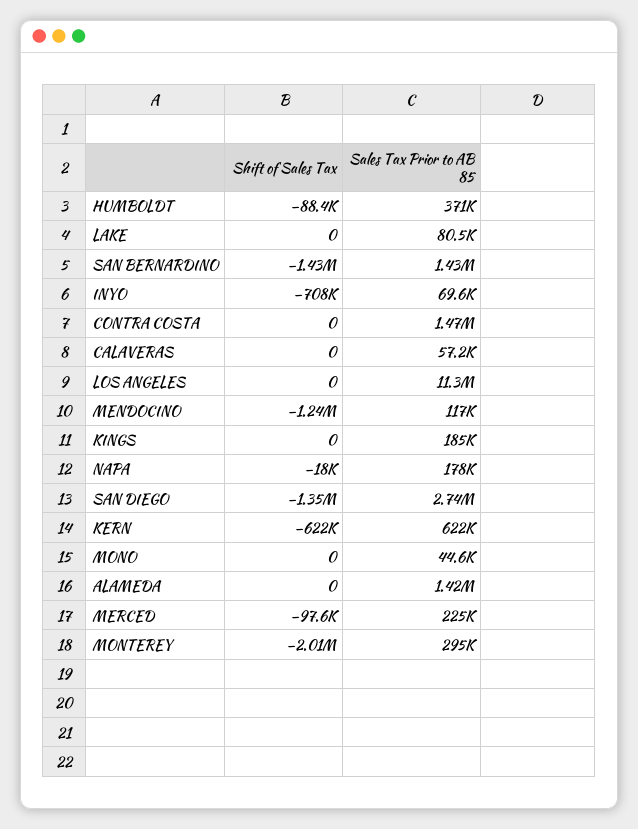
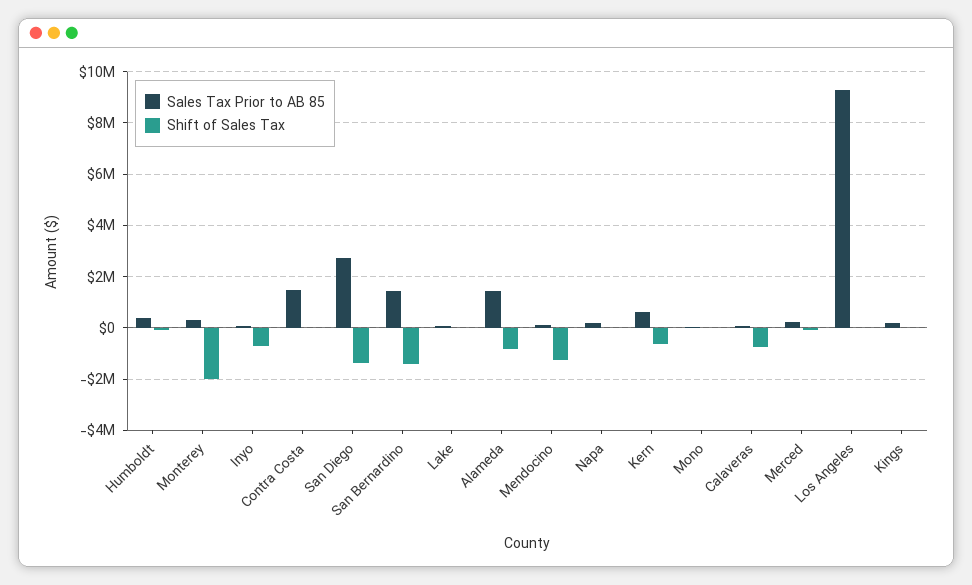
  {
    "Shift of Sales Tax": {
      "HUMBOLDT": -88400,
      "LAKE": 0,
      "SAN BERNARDINO": -1430000,
      "INYO": -708000,
      "CONTRA COSTA": 0,
-     "CALAVERAS": 0,
+     "CALAVERAS": -750000,
      "LOS ANGELES": 0,
      "MENDOCINO": -1240000,
      "KINGS": 0,
      "NAPA": -18000,
      "SAN DIEGO": -1350000,
      "KERN": -622000,
      "MONO": 0,
-     "ALAMEDA": 0,
+     "ALAMEDA": -750000,
      "MERCED": -97600,
      "MONTEREY": -2010000
    },
    "Sales Tax Prior to AB 85": {
      "HUMBOLDT": 371000,
      "LAKE": 80500,
      "SAN BERNARDINO": 1430000,
      "INYO": 69600,
      "CONTRA COSTA": 1470000,
      "CALAVERAS": 57200,
-     "LOS ANGELES": 11300000,
+     "LOS ANGELES": 9250000,
      "MENDOCINO": 117000,
      "KINGS": 185000,
      "NAPA": 178000,
      "SAN DIEGO": 2740000,
      "KERN": 622000,
      "MONO": 44600,
      "ALAMEDA": 1420000,
      "MERCED": 225000,
      "MONTEREY": 295000
    }
  }

